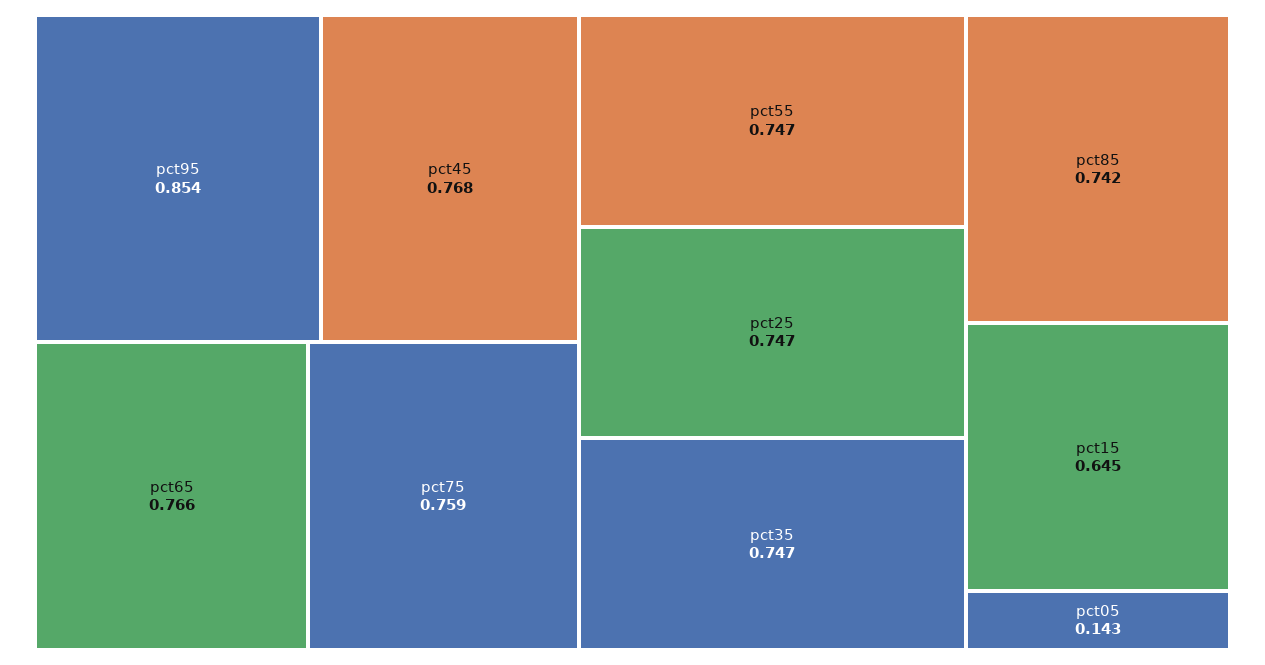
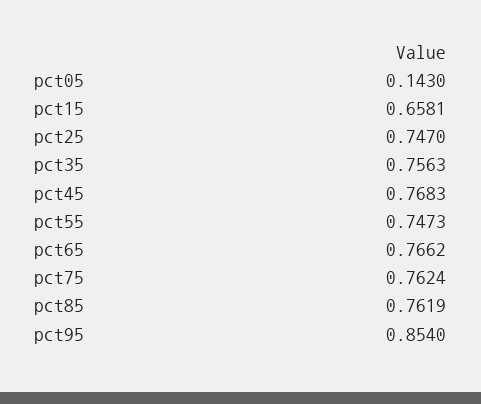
  {
    "pct95": 0.854,
    "pct45": 0.7683,
    "pct65": 0.7662,
-   "pct75": 0.759,
+   "pct75": 0.7624,
    "pct55": 0.7473,
    "pct25": 0.747,
-   "pct35": 0.747,
+   "pct35": 0.7563,
-   "pct85": 0.742,
+   "pct85": 0.7619,
-   "pct15": 0.645,
+   "pct15": 0.6581,
    "pct05": 0.143
  }

